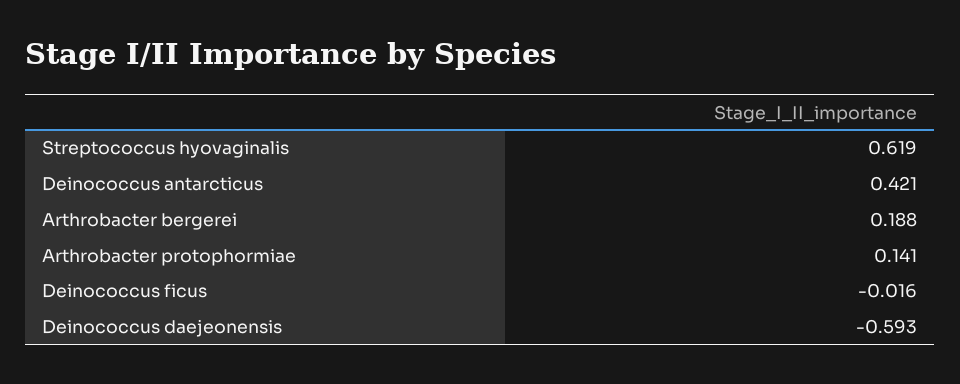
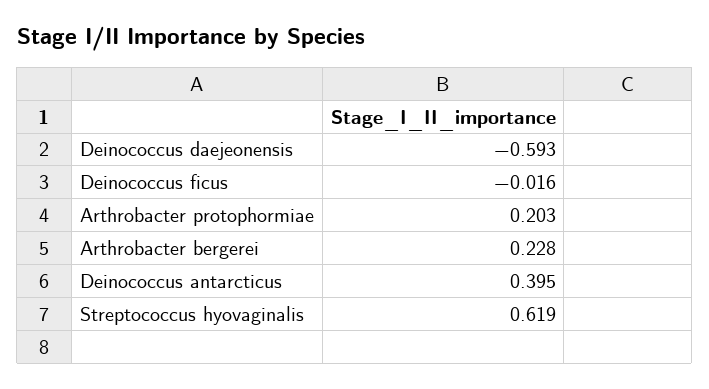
  {
    "Streptococcus hyovaginalis": 0.619,
-   "Deinococcus antarcticus": 0.421,
+   "Deinococcus antarcticus": 0.395,
-   "Arthrobacter bergerei": 0.188,
+   "Arthrobacter bergerei": 0.228,
-   "Arthrobacter protophormiae": 0.141,
+   "Arthrobacter protophormiae": 0.203,
    "Deinococcus ficus": -0.016,
    "Deinococcus daejeonensis": -0.593
  }

